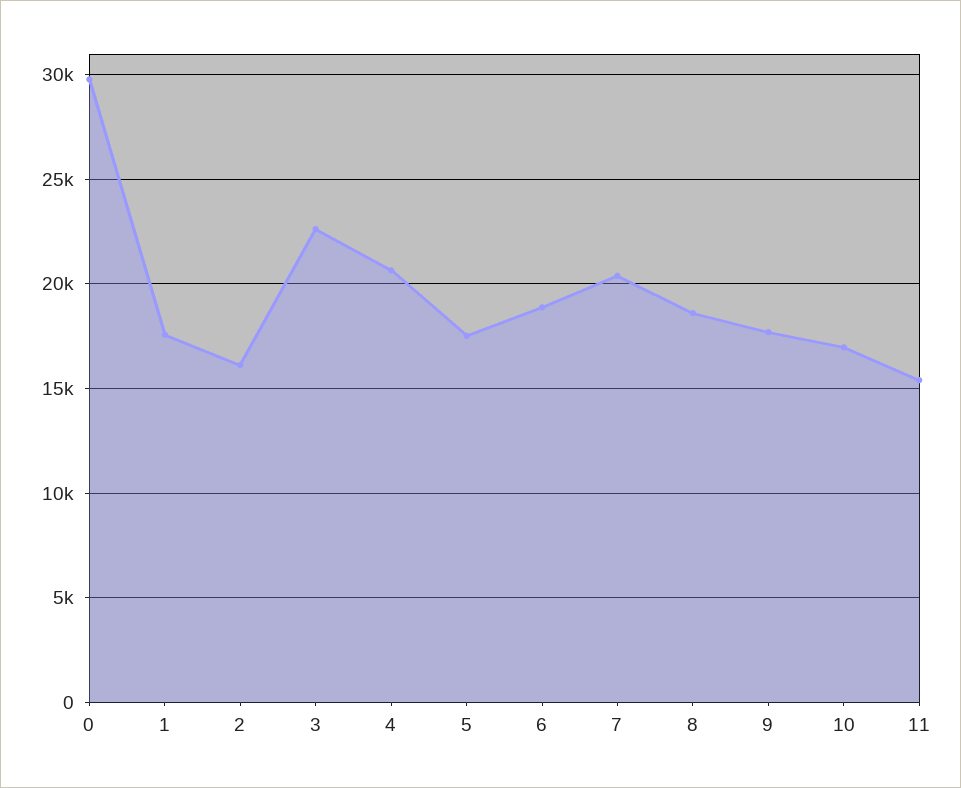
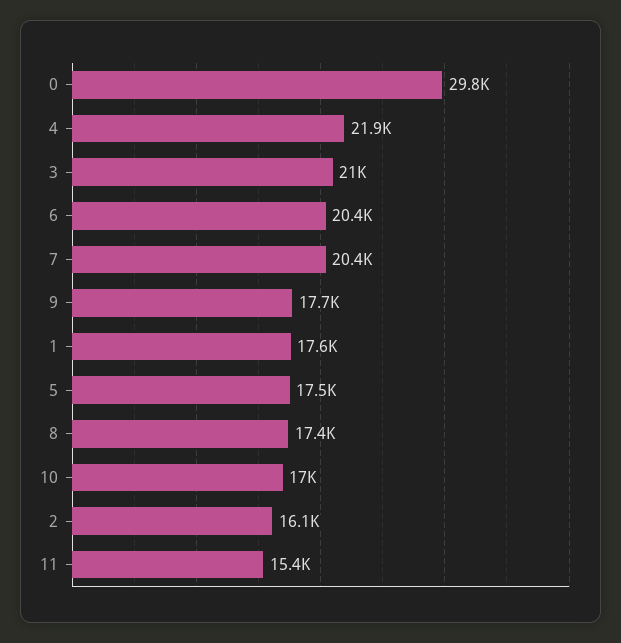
  {
    "0": 29800,
    "1": 17600,
    "2": 16100,
-   "3": 22500,
+   "3": 21000,
-   "4": 20500,
+   "4": 21900,
    "5": 17500,
-   "6": 19000,
+   "6": 20400,
    "7": 20400,
-   "8": 18500,
+   "8": 17400,
    "9": 17700,
    "10": 17000,
    "11": 15400
  }

